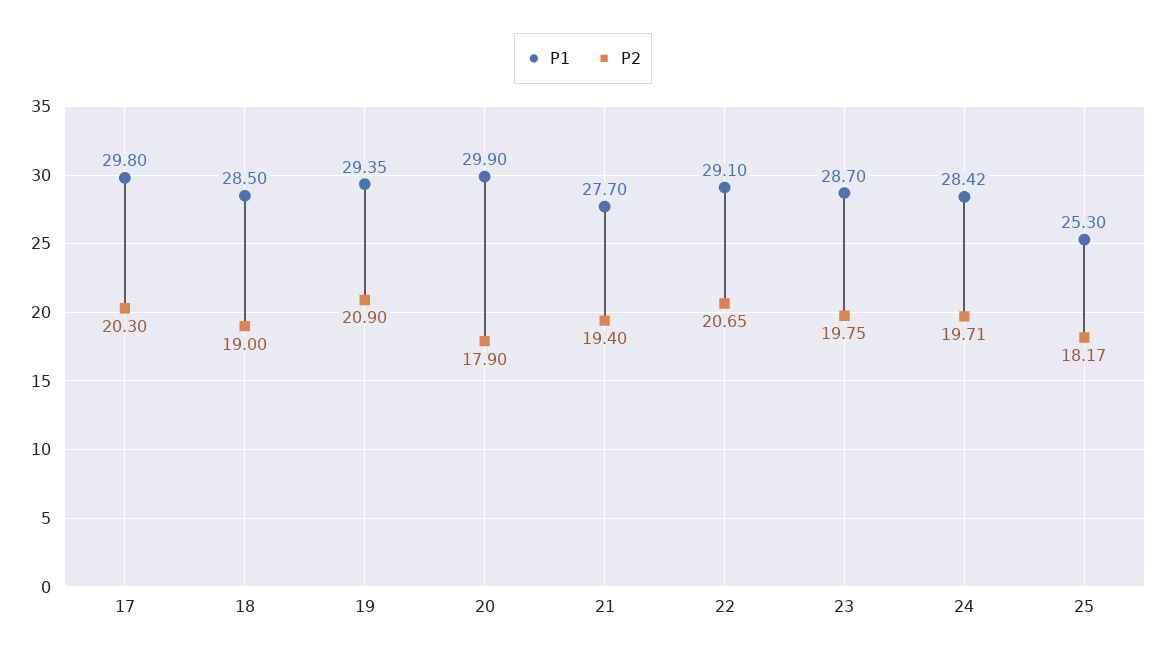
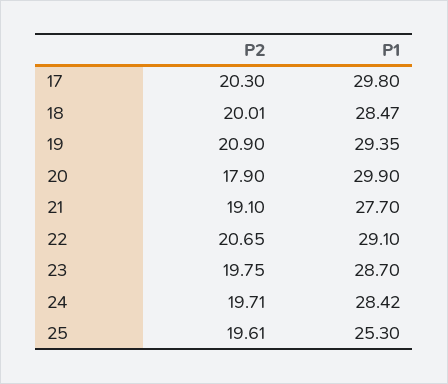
  {
    "P1": {
      "17": 29.8,
-     "18": 28.5,
+     "18": 28.47,
      "19": 29.35,
      "20": 29.9,
      "21": 27.7,
      "22": 29.1,
      "23": 28.7,
      "24": 28.42,
      "25": 25.3
    },
    "P2": {
      "17": 20.3,
-     "18": 19,
+     "18": 20.01,
      "19": 20.9,
      "20": 17.9,
-     "21": 19.4,
+     "21": 19.1,
      "22": 20.65,
      "23": 19.75,
      "24": 19.71,
-     "25": 18.17
+     "25": 19.61
    }
  }

